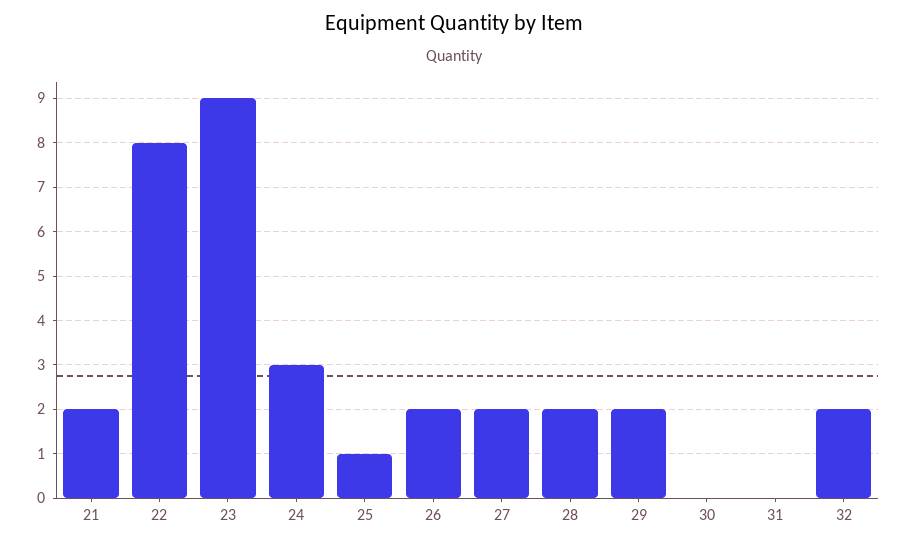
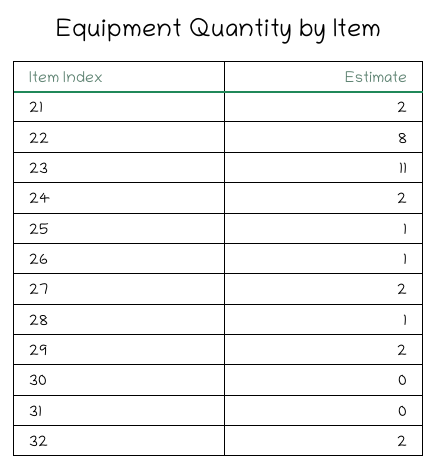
  {
    "21": 2,
    "22": 8,
-   "23": 9,
+   "23": 11,
-   "24": 3,
+   "24": 2,
    "25": 1,
-   "26": 2,
+   "26": 1,
    "27": 2,
-   "28": 2,
+   "28": 1,
    "29": 2,
    "30": 0,
    "31": 0,
    "32": 2
  }

